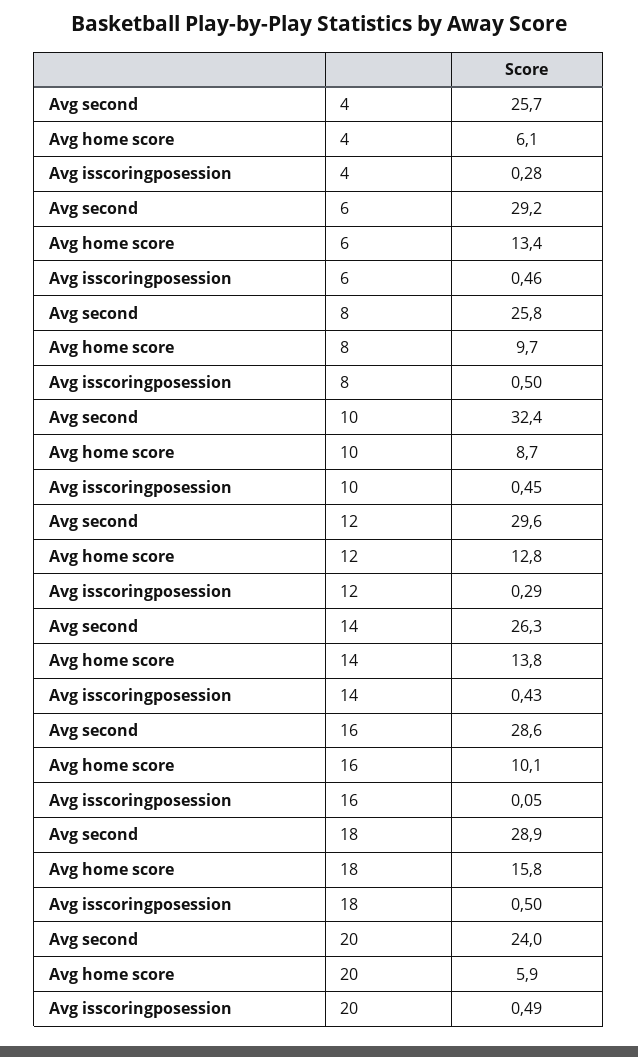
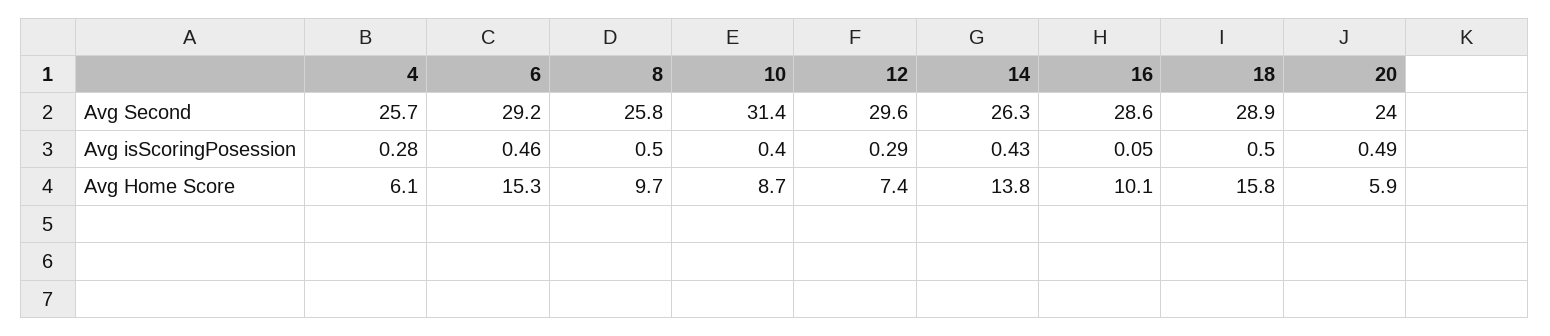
  {
    "Avg second": {
      "4": 25.7,
      "6": 29.2,
      "8": 25.8,
-     "10": 32.4,
+     "10": 31.4,
      "12": 29.6,
      "14": 26.3,
      "16": 28.6,
      "18": 28.9,
      "20": 24
    },
    "Avg home score": {
      "4": 6.1,
-     "6": 13.4,
+     "6": 15.3,
      "8": 9.7,
      "10": 8.7,
-     "12": 12.8,
+     "12": 7.4,
      "14": 13.8,
      "16": 10.1,
      "18": 15.8,
      "20": 5.9
    },
    "Avg isscoringposession": {
      "4": 0.28,
      "6": 0.46,
      "8": 0.5,
-     "10": 0.45,
+     "10": 0.4,
      "12": 0.29,
      "14": 0.43,
      "16": 0.05,
      "18": 0.5,
      "20": 0.49
    }
  }

